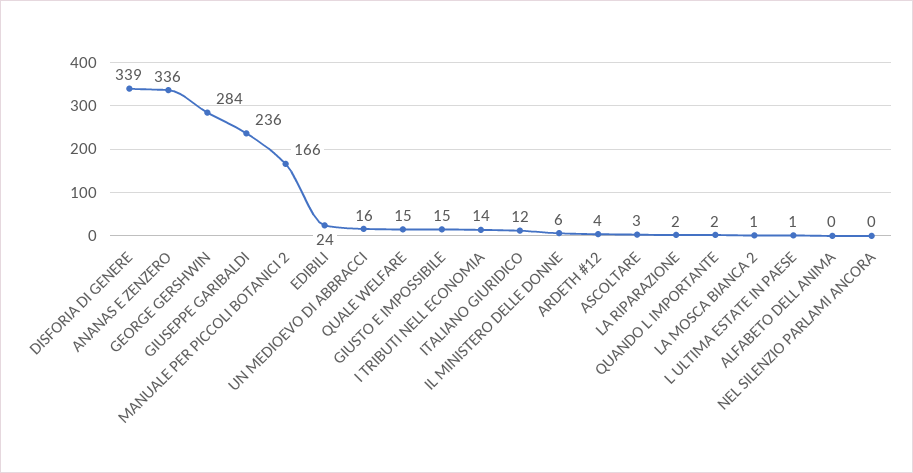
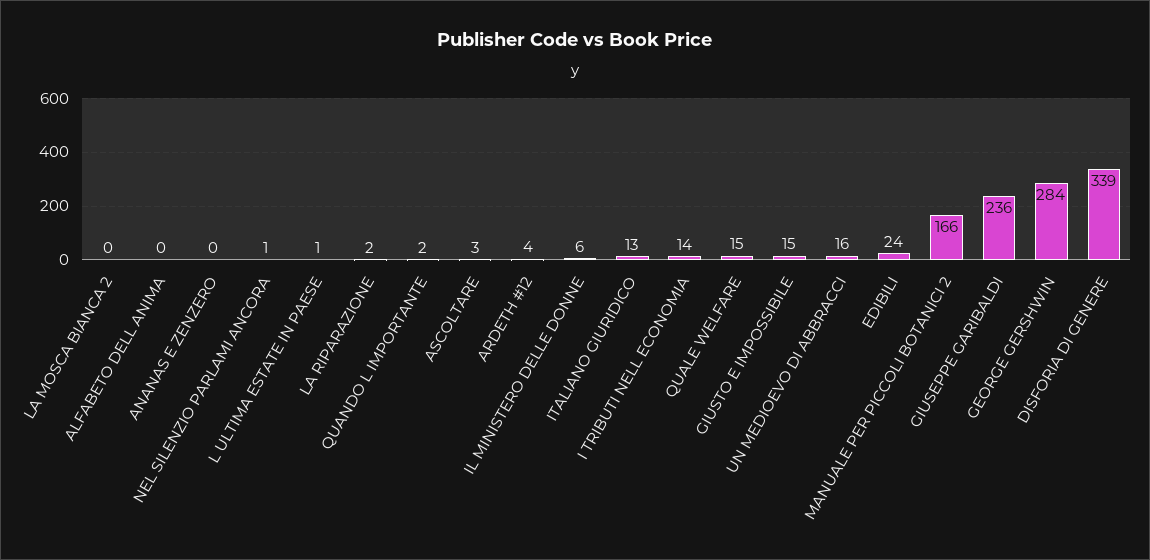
  {
    "DISFORIA DI GENERE": 339,
-   "ANANAS E ZENZERO": 336,
+   "ANANAS E ZENZERO": 0,
    "GEORGE GERSHWIN": 284,
    "GIUSEPPE GARIBALDI": 236,
    "MANUALE PER PICCOLI BOTANICI 2": 166,
    "EDIBILI": 24,
    "UN MEDIOEVO DI ABBRACCI": 16,
    "QUALE WELFARE": 15,
    "GIUSTO E IMPOSSIBILE": 15,
    "I TRIBUTI NELL ECONOMIA": 14,
-   "ITALIANO GIURIDICO": 12,
+   "ITALIANO GIURIDICO": 13,
    "IL MINISTERO DELLE DONNE": 6,
    "ARDETH #12": 4,
    "ASCOLTARE": 3,
    "LA RIPARAZIONE": 2,
    "QUANDO L IMPORTANTE": 2,
-   "LA MOSCA BIANCA 2": 1,
+   "LA MOSCA BIANCA 2": 0,
    "L ULTIMA ESTATE IN PAESE": 1,
    "ALFABETO DELL ANIMA": 0,
-   "NEL SILENZIO PARLAMI ANCORA": 0
+   "NEL SILENZIO PARLAMI ANCORA": 1
  }

